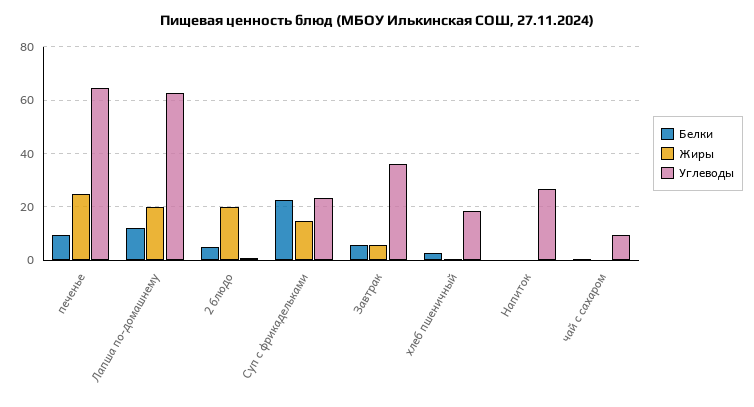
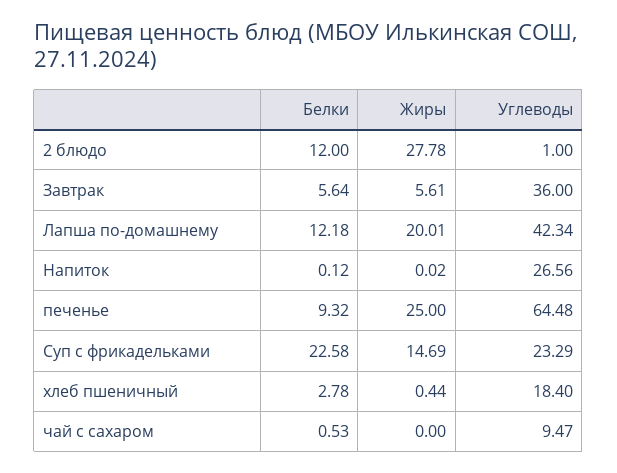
  {
    "Белки": {
      "печенье": 9.32,
      "Лапша по-домашнему": 12.18,
-     "2 блюдо": 5,
+     "2 блюдо": 12,
      "Суп с фрикадельками": 22.58,
      "Завтрак": 5.64,
      "хлеб пшеничный": 2.78,
      "Напиток": 0.12,
      "чай с сахаром": 0.53
    },
    "Жиры": {
      "печенье": 25,
      "Лапша по-домашнему": 20.01,
-     "2 блюдо": 20,
+     "2 блюдо": 27.78,
      "Суп с фрикадельками": 14.69,
      "Завтрак": 5.61,
      "хлеб пшеничный": 0.44,
      "Напиток": 0.02,
      "чай с сахаром": 0
    },
    "Углеводы": {
      "печенье": 64.48,
-     "Лапша по-домашнему": 62.5,
+     "Лапша по-домашнему": 42.34,
      "2 блюдо": 1,
      "Суп с фрикадельками": 23.29,
      "Завтрак": 36,
      "хлеб пшеничный": 18.4,
      "Напиток": 26.56,
      "чай с сахаром": 9.47
    }
  }

